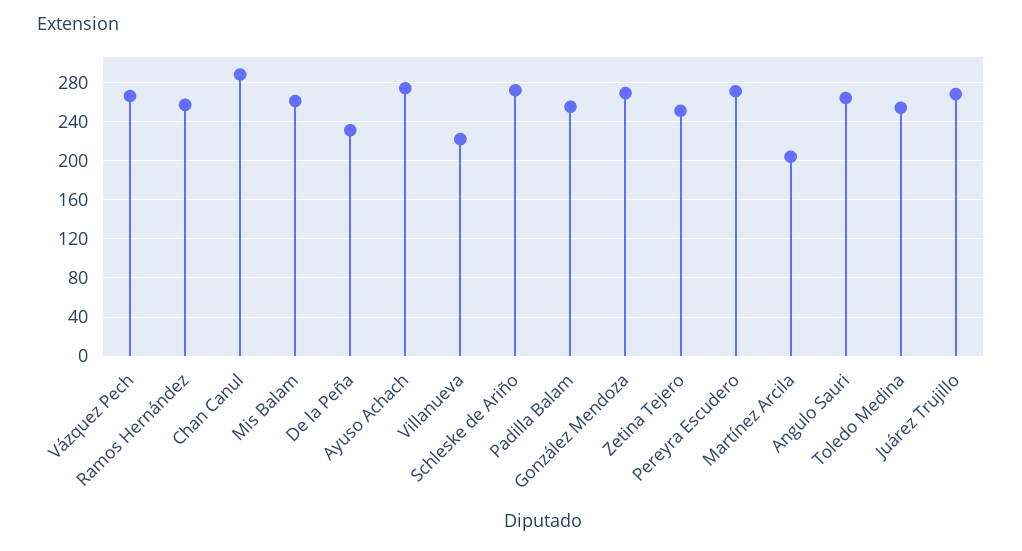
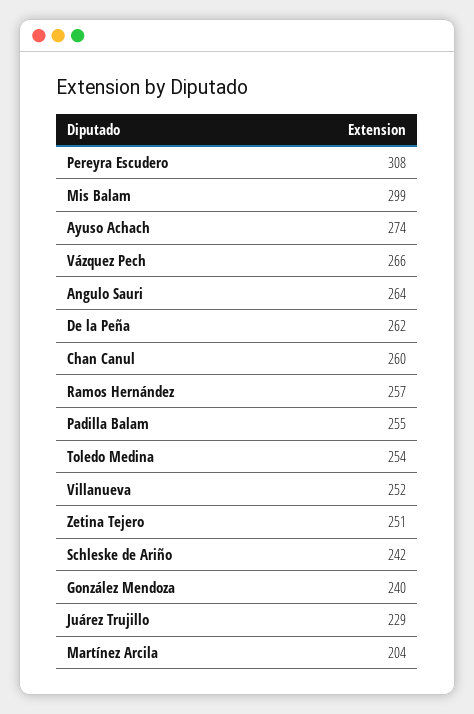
  {
    "Vázquez Pech": 266,
    "Ramos Hernández": 257,
-   "Chan Canul": 290,
+   "Chan Canul": 260,
-   "Mis Balam": 260,
+   "Mis Balam": 299,
-   "De la Peña": 230,
+   "De la Peña": 262,
    "Ayuso Achach": 274,
-   "Villanueva": 220,
+   "Villanueva": 252,
-   "Schleske de Ariño": 270,
+   "Schleske de Ariño": 242,
    "Padilla Balam": 255,
-   "González Mendoza": 270,
+   "González Mendoza": 240,
    "Zetina Tejero": 251,
-   "Pereyra Escudero": 270,
+   "Pereyra Escudero": 308,
    "Martínez Arcila": 204,
    "Angulo Sauri": 264,
    "Toledo Medina": 254,
-   "Juárez Trujillo": 270
+   "Juárez Trujillo": 229
  }

